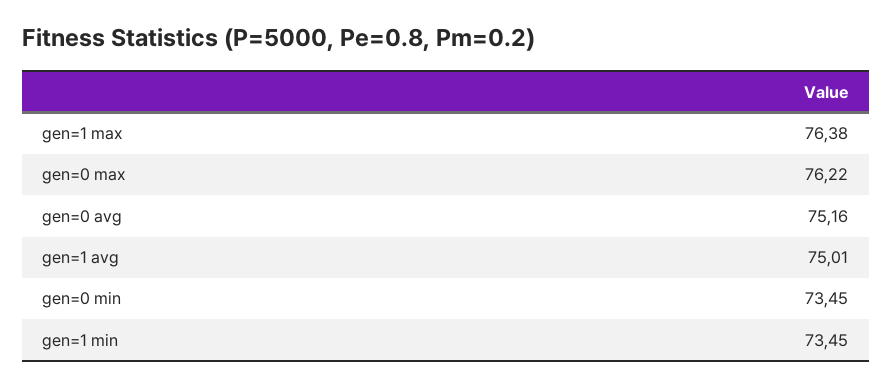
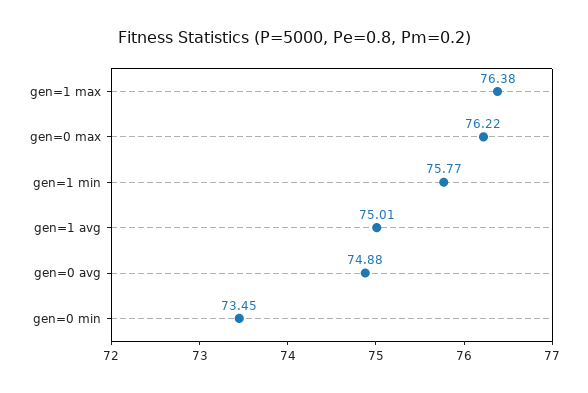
  {
    "gen=1 max": 76.38,
    "gen=0 max": 76.22,
-   "gen=0 avg": 75.16,
+   "gen=0 avg": 74.88,
    "gen=1 avg": 75.01,
    "gen=0 min": 73.45,
-   "gen=1 min": 73.45
+   "gen=1 min": 75.77
  }

